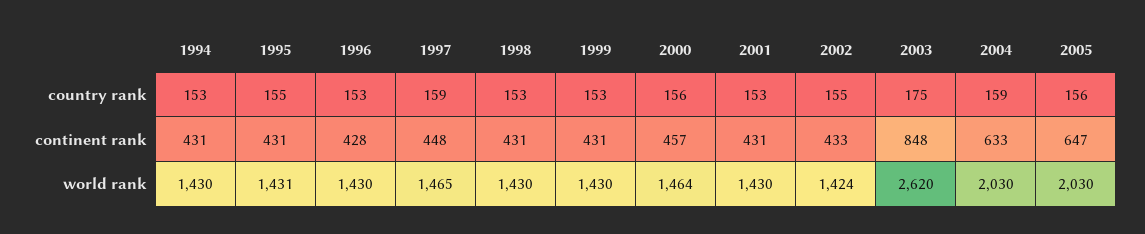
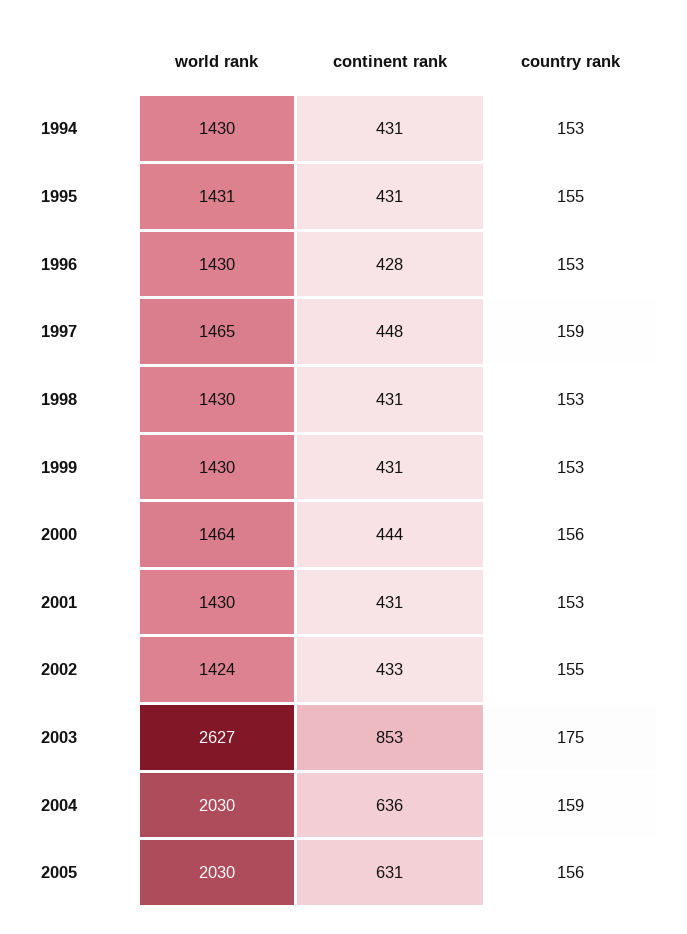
  {
    "1994": {
      "country rank": 153,
      "continent rank": 431,
      "world rank": 1430
    },
    "1995": {
      "country rank": 155,
      "continent rank": 431,
      "world rank": 1431
    },
    "1996": {
      "country rank": 153,
      "continent rank": 428,
      "world rank": 1430
    },
    "1997": {
      "country rank": 159,
      "continent rank": 448,
      "world rank": 1465
    },
    "1998": {
      "country rank": 153,
      "continent rank": 431,
      "world rank": 1430
    },
    "1999": {
      "country rank": 153,
      "continent rank": 431,
      "world rank": 1430
    },
    "2000": {
      "country rank": 156,
-     "continent rank": 457,
+     "continent rank": 444,
      "world rank": 1464
    },
    "2001": {
      "country rank": 153,
      "continent rank": 431,
      "world rank": 1430
    },
    "2002": {
      "country rank": 155,
      "continent rank": 433,
      "world rank": 1424
    },
    "2003": {
      "country rank": 175,
-     "continent rank": 848,
+     "continent rank": 853,
-     "world rank": 2620
+     "world rank": 2627
    },
    "2004": {
      "country rank": 159,
-     "continent rank": 633,
+     "continent rank": 636,
      "world rank": 2030
    },
    "2005": {
      "country rank": 156,
-     "continent rank": 647,
+     "continent rank": 631,
      "world rank": 2030
    }
  }

